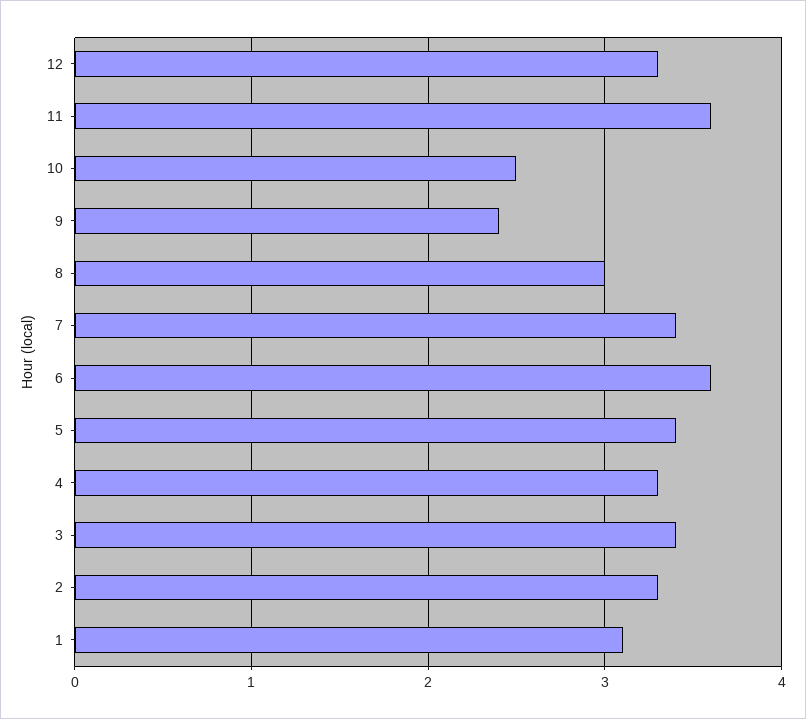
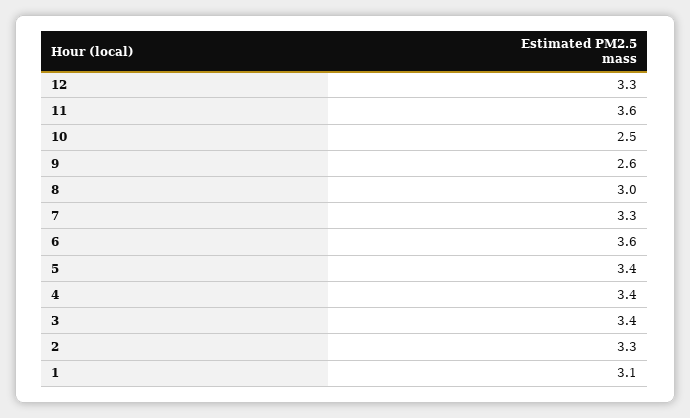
  {
    "12": 3.3,
    "11": 3.6,
    "10": 2.5,
-   "9": 2.4,
+   "9": 2.6,
    "8": 3,
-   "7": 3.4,
+   "7": 3.3,
    "6": 3.6,
    "5": 3.4,
-   "4": 3.3,
+   "4": 3.4,
    "3": 3.4,
    "2": 3.3,
    "1": 3.1
  }

